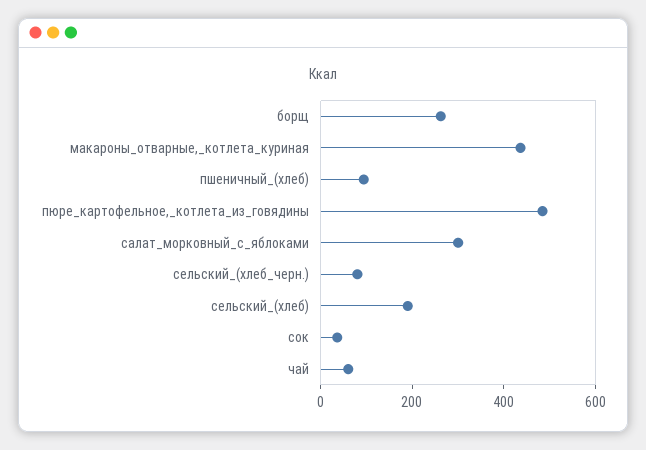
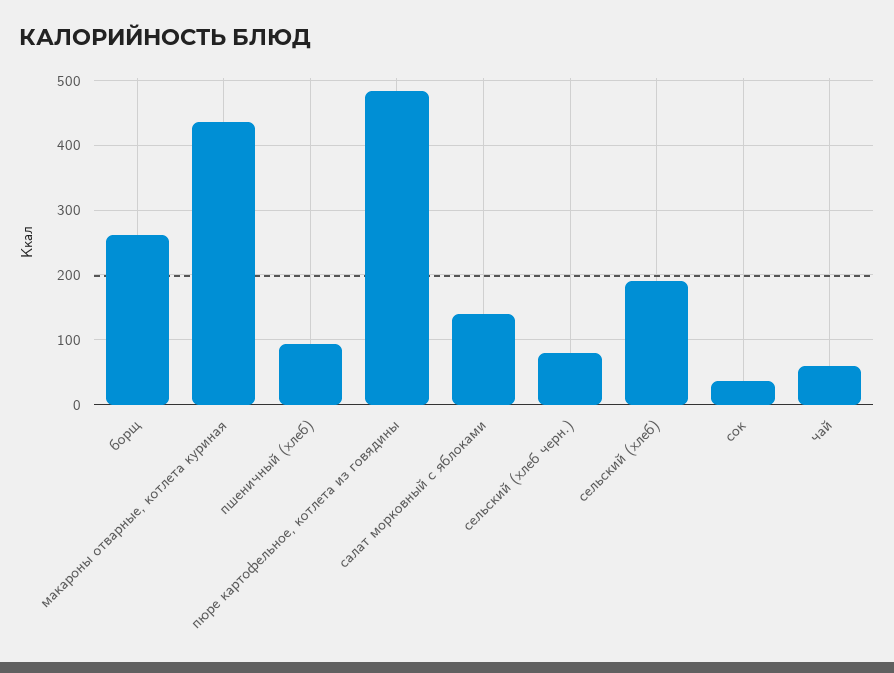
  {
    "борщ": 260,
    "макароны_отварные,_котлета_куриная": 440,
    "пшеничный_(хлеб)": 90,
    "пюре_картофельное,_котлета_из_говядины": 480,
-   "салат_морковный_с_яблоками": 300,
+   "салат_морковный_с_яблоками": 140,
    "сельский_(хлеб_черн.)": 80,
    "сельский_(хлеб)": 190,
    "сок": 40,
    "чай": 60
  }

